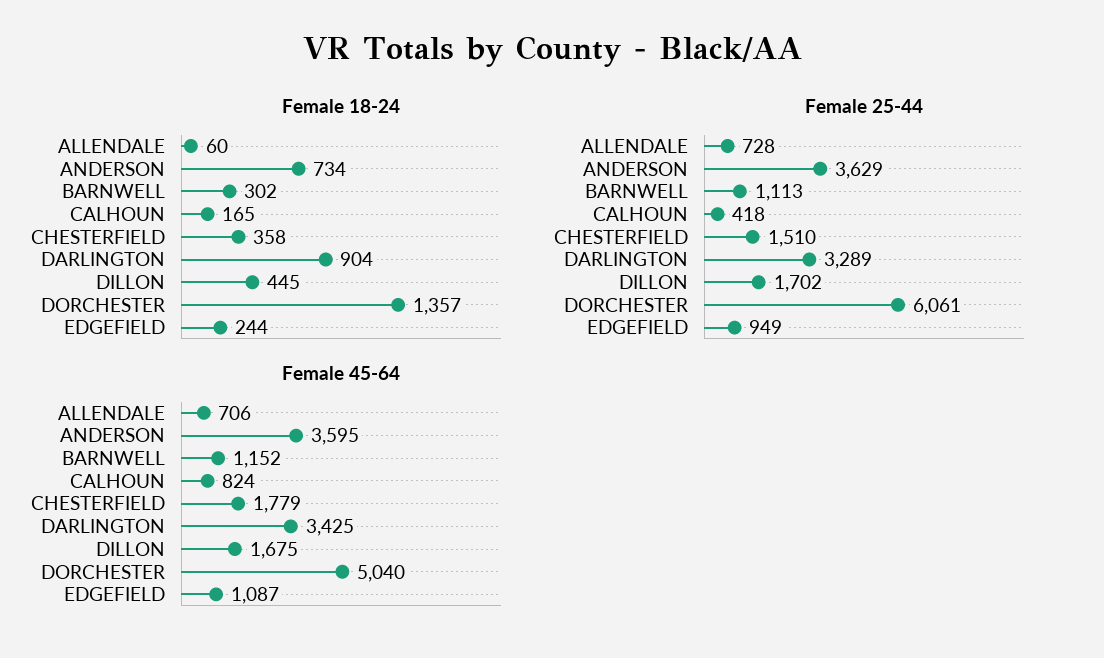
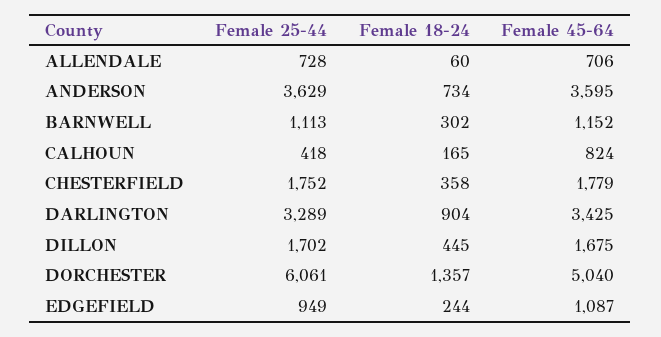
  {
    "Female 18-24": {
      "ALLENDALE": 60,
      "ANDERSON": 734,
      "BARNWELL": 302,
      "CALHOUN": 165,
      "CHESTERFIELD": 358,
      "DARLINGTON": 904,
      "DILLON": 445,
      "DORCHESTER": 1357,
      "EDGEFIELD": 244
    },
    "Female 25-44": {
      "ALLENDALE": 728,
      "ANDERSON": 3629,
      "BARNWELL": 1113,
      "CALHOUN": 418,
-     "CHESTERFIELD": 1510,
+     "CHESTERFIELD": 1752,
      "DARLINGTON": 3289,
      "DILLON": 1702,
      "DORCHESTER": 6061,
      "EDGEFIELD": 949
    },
    "Female 45-64": {
      "ALLENDALE": 706,
      "ANDERSON": 3595,
      "BARNWELL": 1152,
      "CALHOUN": 824,
      "CHESTERFIELD": 1779,
      "DARLINGTON": 3425,
      "DILLON": 1675,
      "DORCHESTER": 5040,
      "EDGEFIELD": 1087
    }
  }

